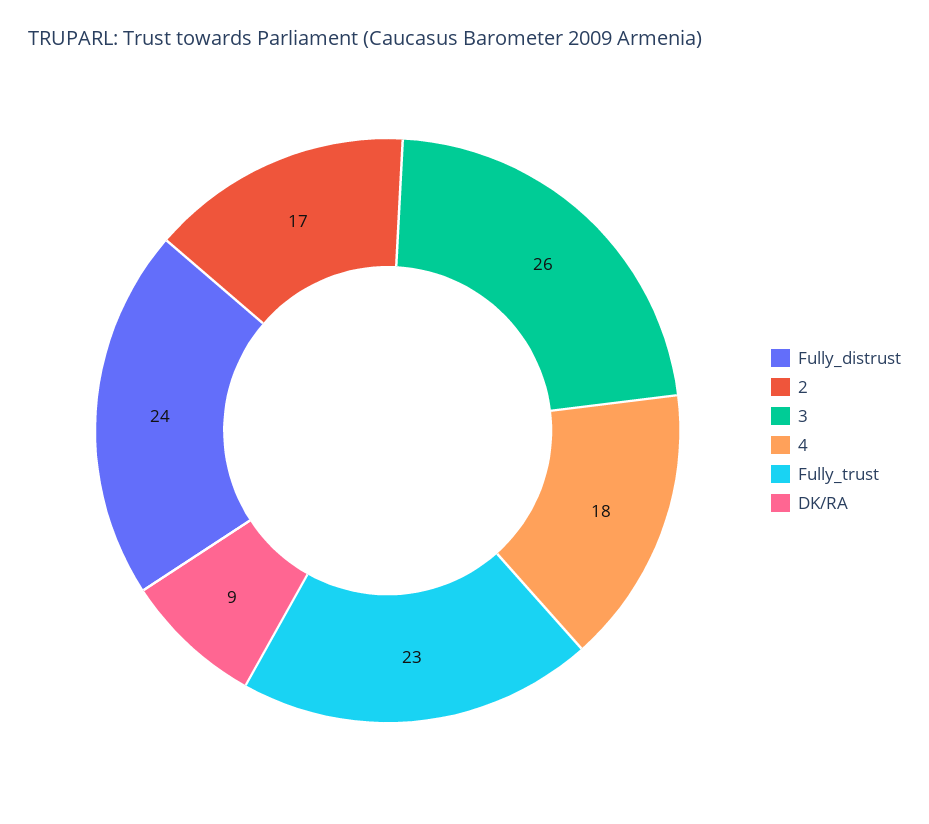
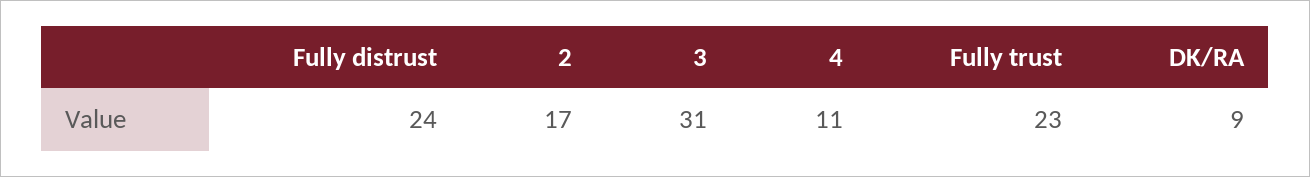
  {
    "Fully_distrust": 24,
    "2": 17,
-   "3": 26,
+   "3": 31,
-   "4": 18,
+   "4": 11,
    "Fully_trust": 23,
    "DK/RA": 9
  }

